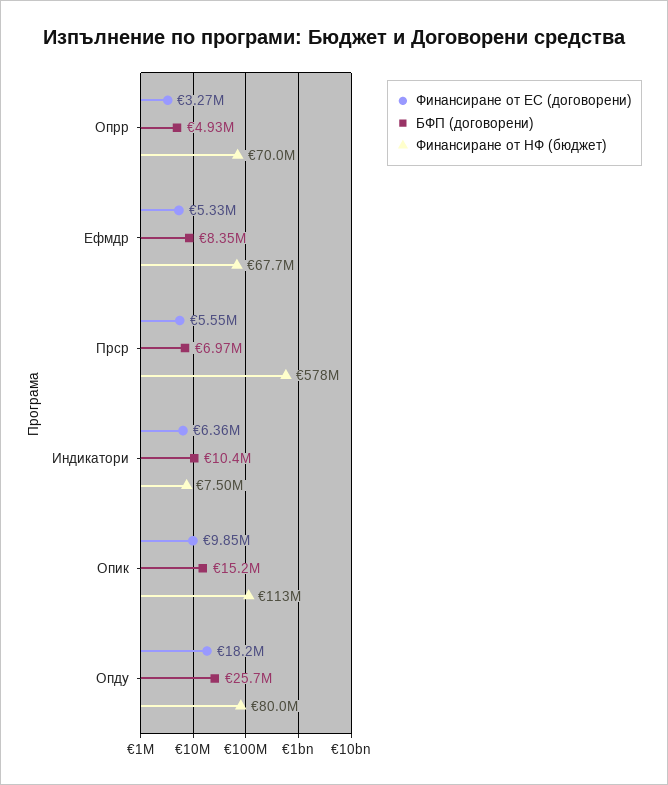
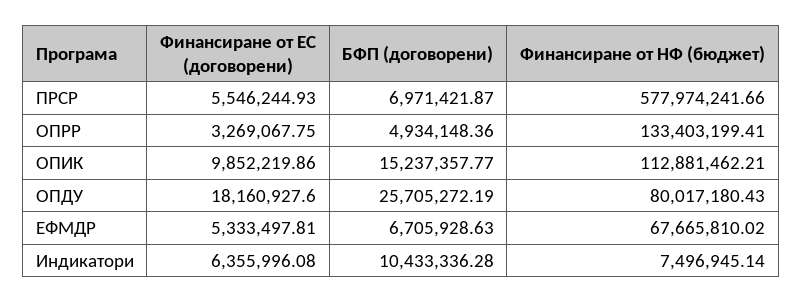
  {
    "Финансиране от ЕС (договорени)": {
      "Опрр": 3269067.75,
      "Ефмдр": 5333497.81,
      "Прср": 5546244.93,
      "Индикатори": 6355996.08,
      "Опик": 9852219.86,
      "Опду": 18160927.6
    },
    "БФП (договорени)": {
      "Опрр": 4934148.36,
-     "Ефмдр": 8350000,
+     "Ефмдр": 6705928.63,
      "Прср": 6971421.87,
      "Индикатори": 10433336.28,
      "Опик": 15237357.77,
      "Опду": 25705272.19
    },
    "Финансиране от НФ (бюджет)": {
-     "Опрр": 70000000,
+     "Опрр": 133403199.41,
      "Ефмдр": 67665810.02,
      "Прср": 577974241.66,
      "Индикатори": 7496945.14,
      "Опик": 112881462.21,
      "Опду": 80017180.43
    }
  }

